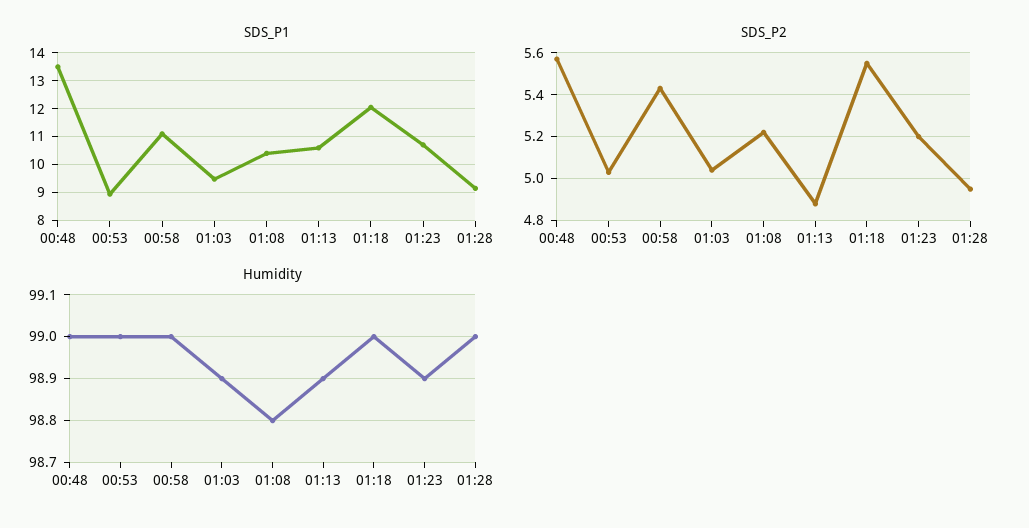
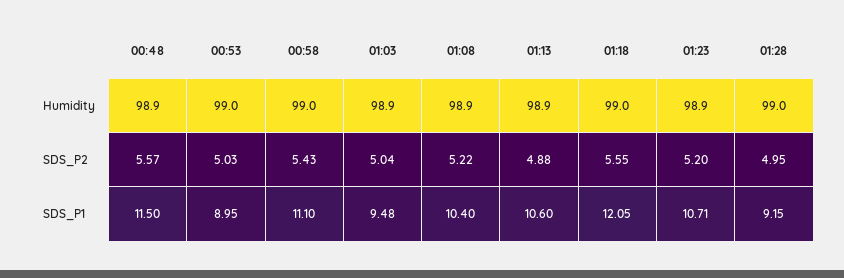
  {
    "SDS_P1": {
-     "00:48": 13.5,
+     "00:48": 11.5,
      "00:53": 8.95,
      "00:58": 11.1,
      "01:03": 9.48,
      "01:08": 10.4,
      "01:13": 10.6,
      "01:18": 12.05,
      "01:23": 10.71,
      "01:28": 9.15
    },
    "SDS_P2": {
      "00:48": 5.57,
      "00:53": 5.03,
      "00:58": 5.43,
      "01:03": 5.04,
      "01:08": 5.22,
      "01:13": 4.88,
      "01:18": 5.55,
      "01:23": 5.2,
      "01:28": 4.95
    },
    "Humidity": {
-     "00:48": 99,
+     "00:48": 98.9,
      "00:53": 99,
      "00:58": 99,
      "01:03": 98.9,
-     "01:08": 98.8,
+     "01:08": 98.9,
      "01:13": 98.9,
      "01:18": 99,
      "01:23": 98.9,
      "01:28": 99
    }
  }

